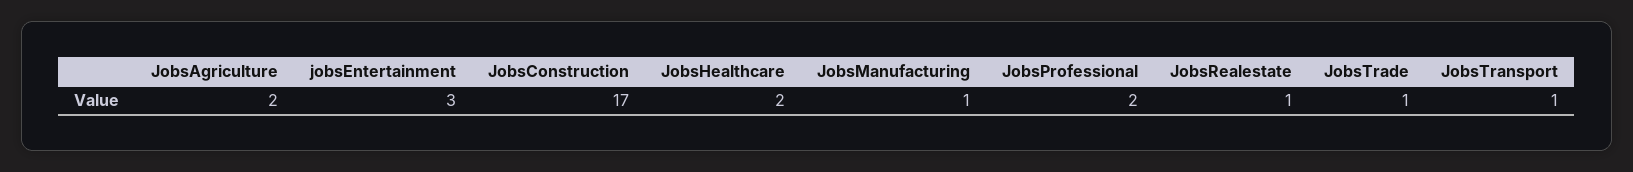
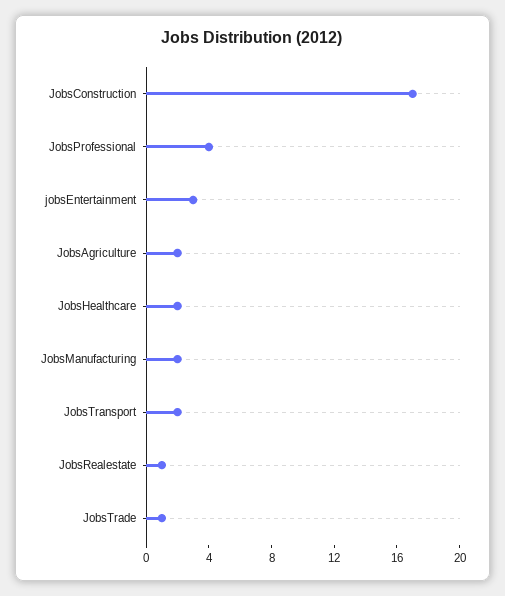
  {
    "JobsAgriculture": 2,
    "jobsEntertainment": 3,
    "JobsConstruction": 17,
    "JobsHealthcare": 2,
-   "JobsManufacturing": 1,
+   "JobsManufacturing": 2,
-   "JobsProfessional": 2,
+   "JobsProfessional": 4,
    "JobsRealestate": 1,
    "JobsTrade": 1,
-   "JobsTransport": 1
+   "JobsTransport": 2
  }

